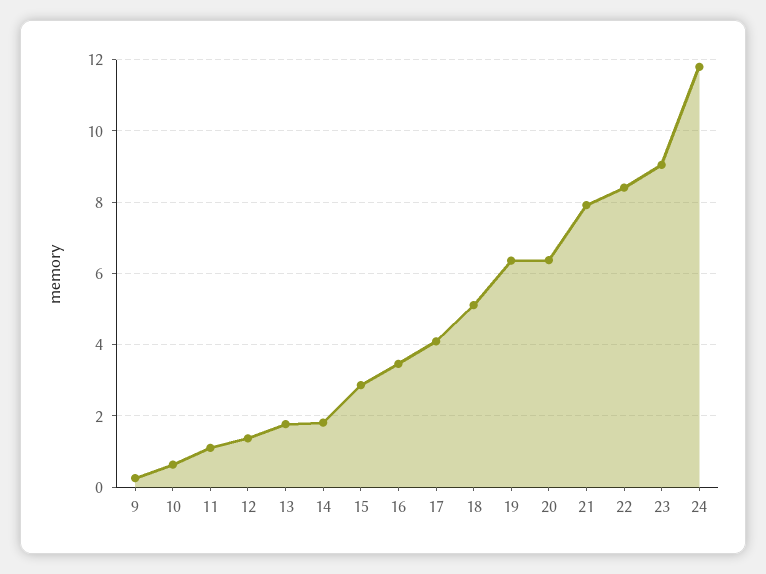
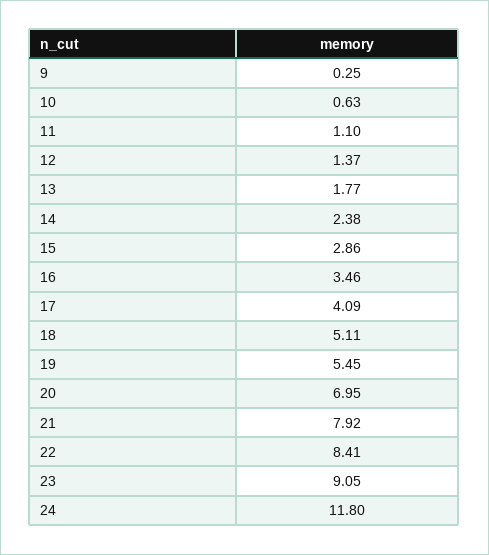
  {
    "9": 0.25,
    "10": 0.63,
    "11": 1.1,
    "12": 1.37,
    "13": 1.77,
-   "14": 1.8,
+   "14": 2.38,
    "15": 2.86,
    "16": 3.46,
    "17": 4.09,
    "18": 5.11,
-   "19": 6.4,
+   "19": 5.45,
-   "20": 6.4,
+   "20": 6.95,
    "21": 7.92,
    "22": 8.41,
    "23": 9.05,
    "24": 11.8
  }

